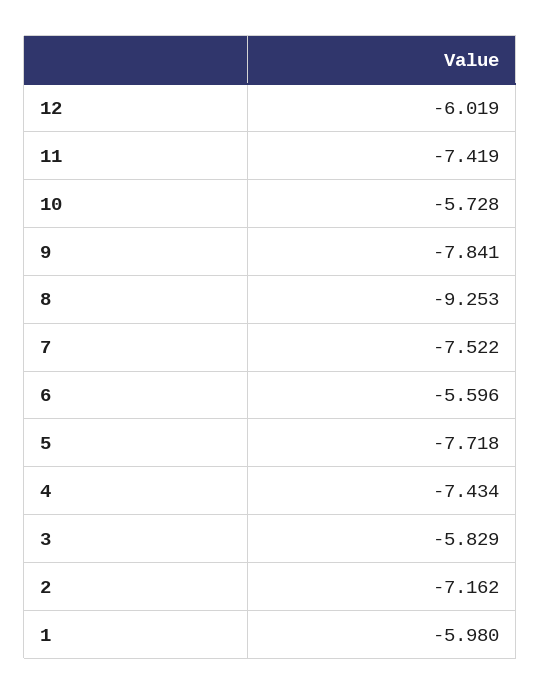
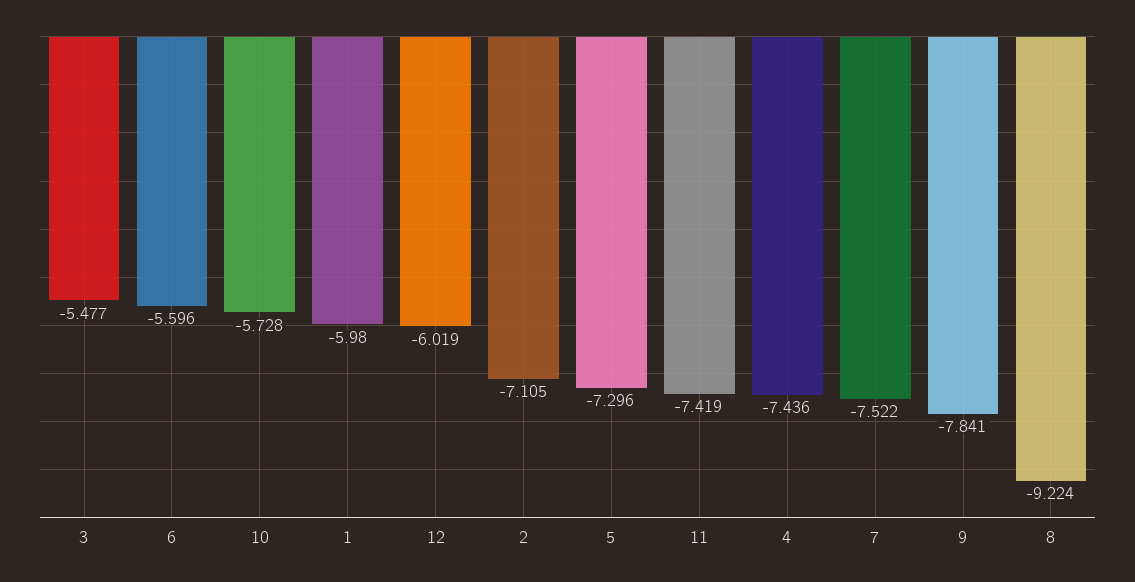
  {
    "12": -6.019,
    "11": -7.419,
    "10": -5.728,
    "9": -7.841,
-   "8": -9.253,
+   "8": -9.224,
    "7": -7.522,
    "6": -5.596,
-   "5": -7.718,
+   "5": -7.296,
-   "4": -7.434,
+   "4": -7.436,
-   "3": -5.829,
+   "3": -5.477,
-   "2": -7.162,
+   "2": -7.105,
    "1": -5.98
  }

